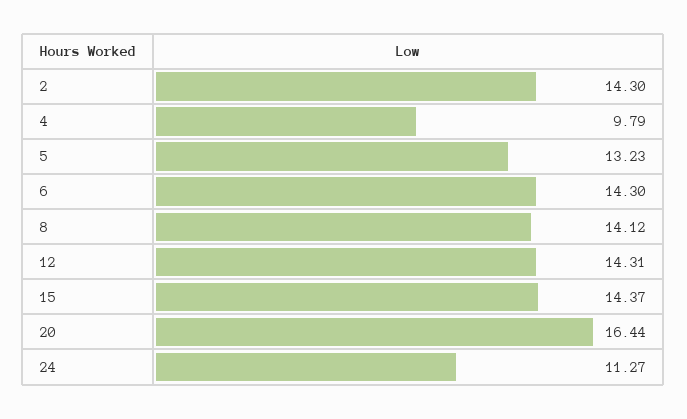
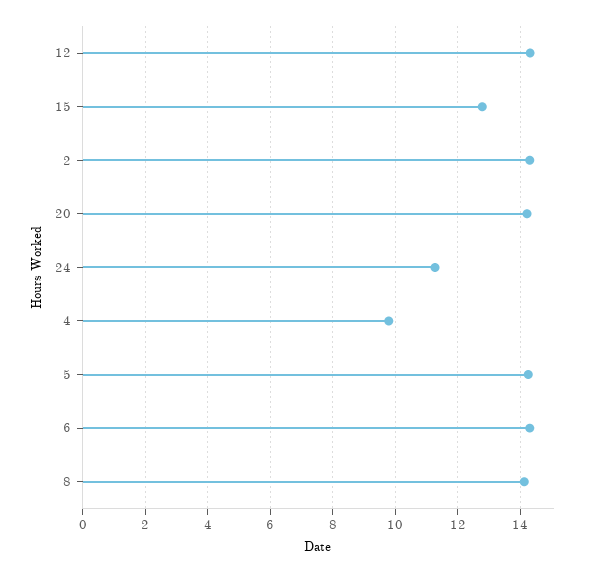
  {
    "2": 14.3,
    "4": 9.79,
-   "5": 13.23,
+   "5": 14.2,
    "6": 14.3,
    "8": 14.12,
    "12": 14.31,
-   "15": 14.37,
+   "15": 12.8,
-   "20": 16.44,
+   "20": 14.2,
    "24": 11.27
  }

